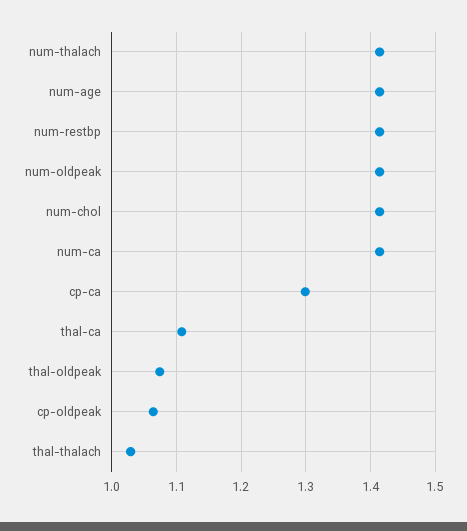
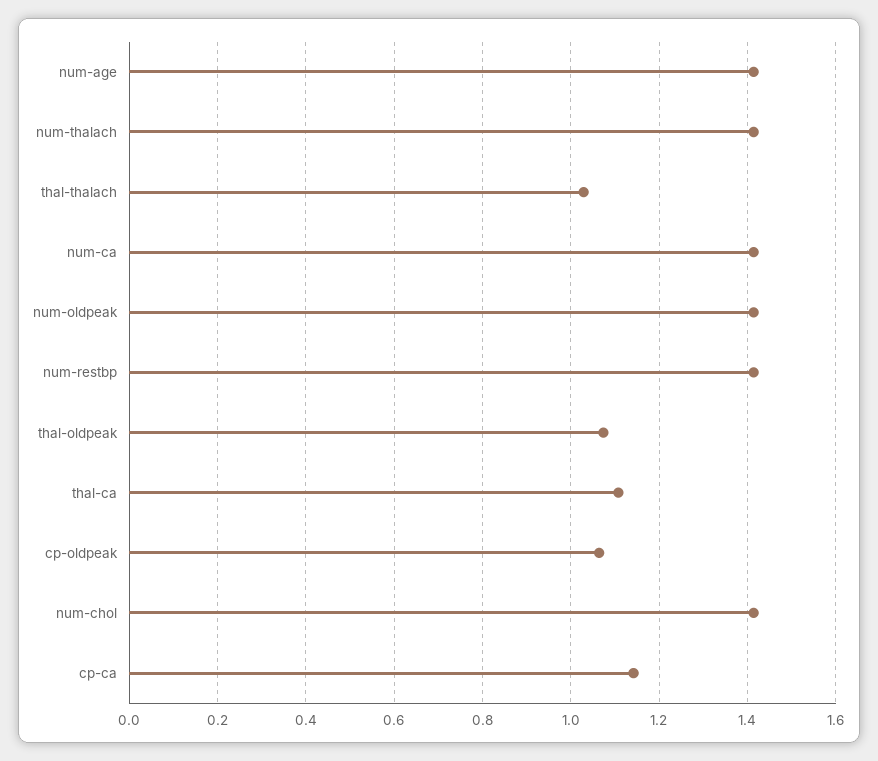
  {
    "num-thalach": 1.41,
    "num-age": 1.41,
    "num-restbp": 1.41,
    "num-oldpeak": 1.41,
    "num-chol": 1.41,
    "num-ca": 1.41,
-   "cp-ca": 1.3,
+   "cp-ca": 1.14,
    "thal-ca": 1.11,
    "thal-oldpeak": 1.07,
    "cp-oldpeak": 1.06,
    "thal-thalach": 1.03
  }

